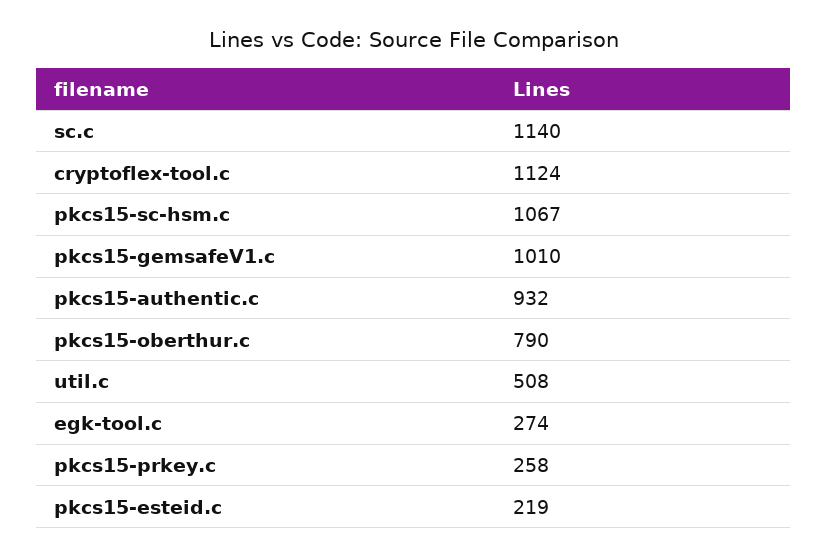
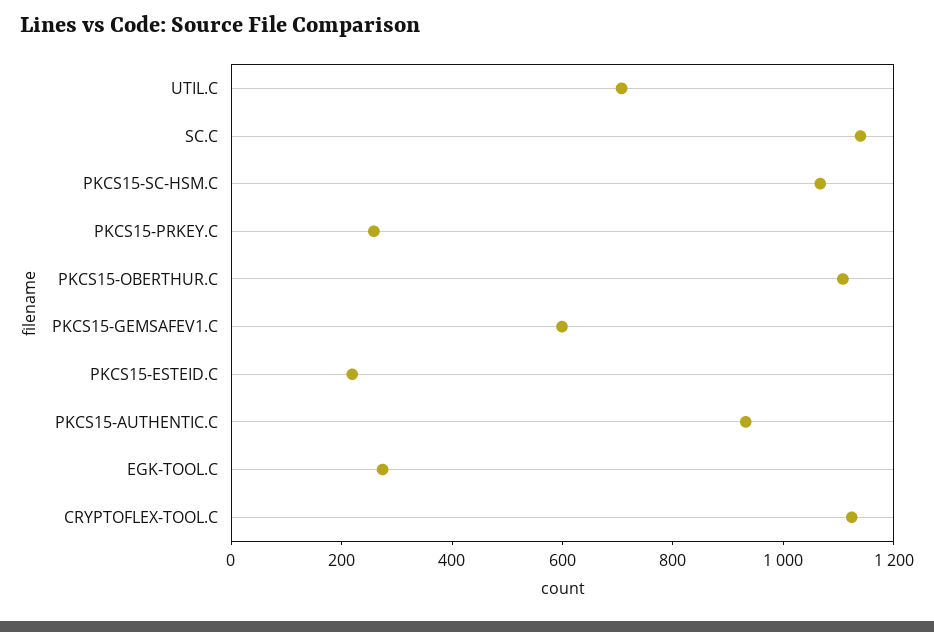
  {
    "sc.c": 1140,
    "cryptoflex-tool.c": 1124,
    "pkcs15-sc-hsm.c": 1067,
-   "pkcs15-gemsafeV1.c": 1010,
+   "pkcs15-gemsafeV1.c": 600,
    "pkcs15-authentic.c": 932,
-   "pkcs15-oberthur.c": 790,
+   "pkcs15-oberthur.c": 1100,
-   "util.c": 508,
+   "util.c": 700,
    "egk-tool.c": 274,
    "pkcs15-prkey.c": 258,
    "pkcs15-esteid.c": 219
  }

